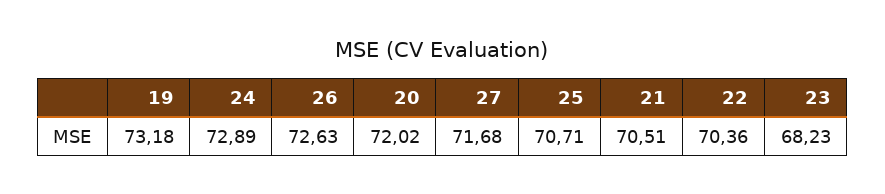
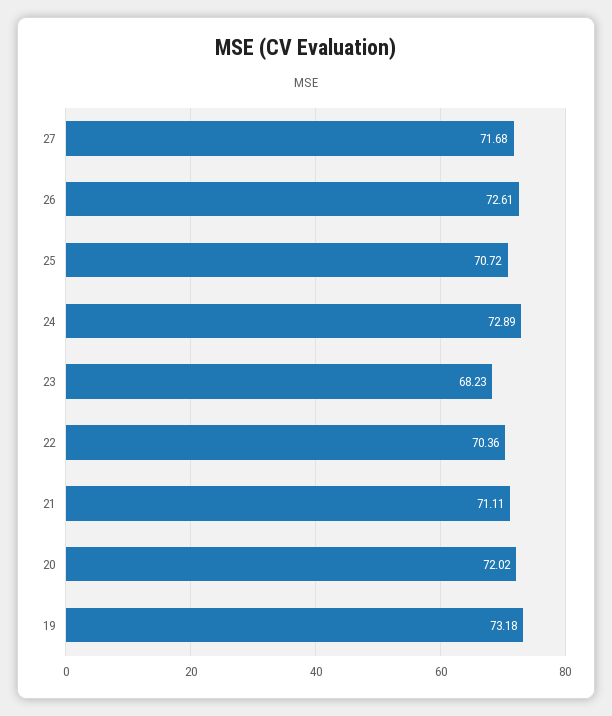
  {
    "19": 73.18,
    "24": 72.89,
-   "26": 72.63,
+   "26": 72.61,
    "20": 72.02,
    "27": 71.68,
-   "25": 70.71,
+   "25": 70.72,
-   "21": 70.51,
+   "21": 71.11,
    "22": 70.36,
    "23": 68.23
  }

